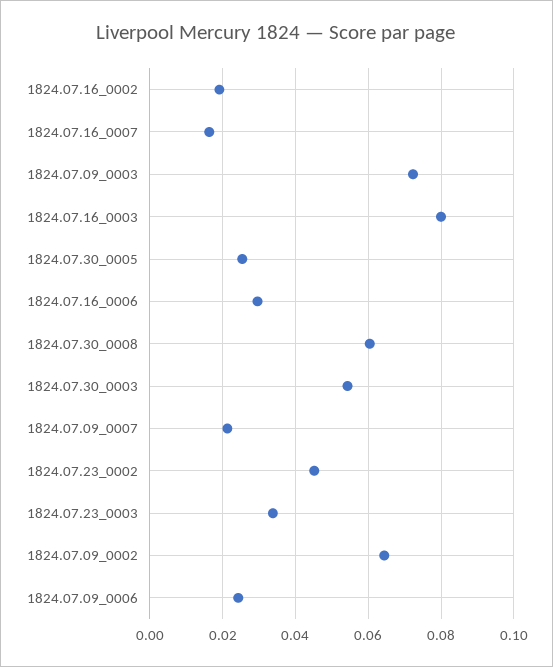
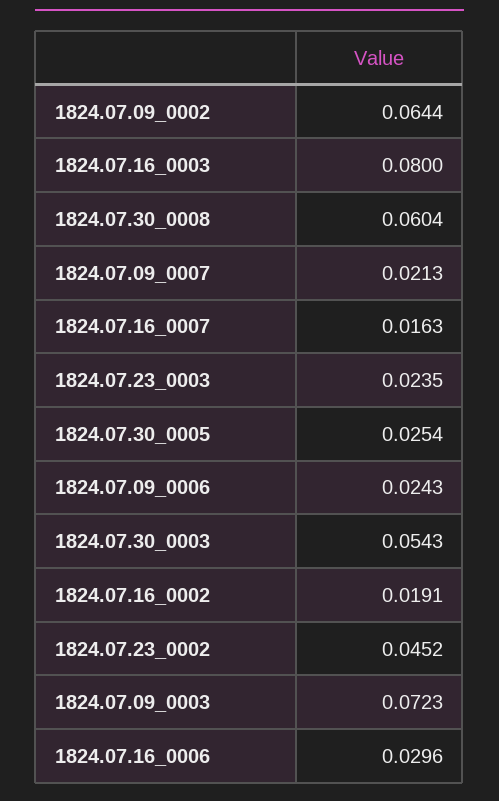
  {
    "1824.07.16_0002": 0.0191,
    "1824.07.16_0007": 0.0163,
    "1824.07.09_0003": 0.0723,
    "1824.07.16_0003": 0.08,
    "1824.07.30_0005": 0.0254,
    "1824.07.16_0006": 0.0296,
    "1824.07.30_0008": 0.0604,
    "1824.07.30_0003": 0.0543,
    "1824.07.09_0007": 0.0213,
    "1824.07.23_0002": 0.0452,
-   "1824.07.23_0003": 0.034,
+   "1824.07.23_0003": 0.0235,
    "1824.07.09_0002": 0.0644,
    "1824.07.09_0006": 0.0243
  }

